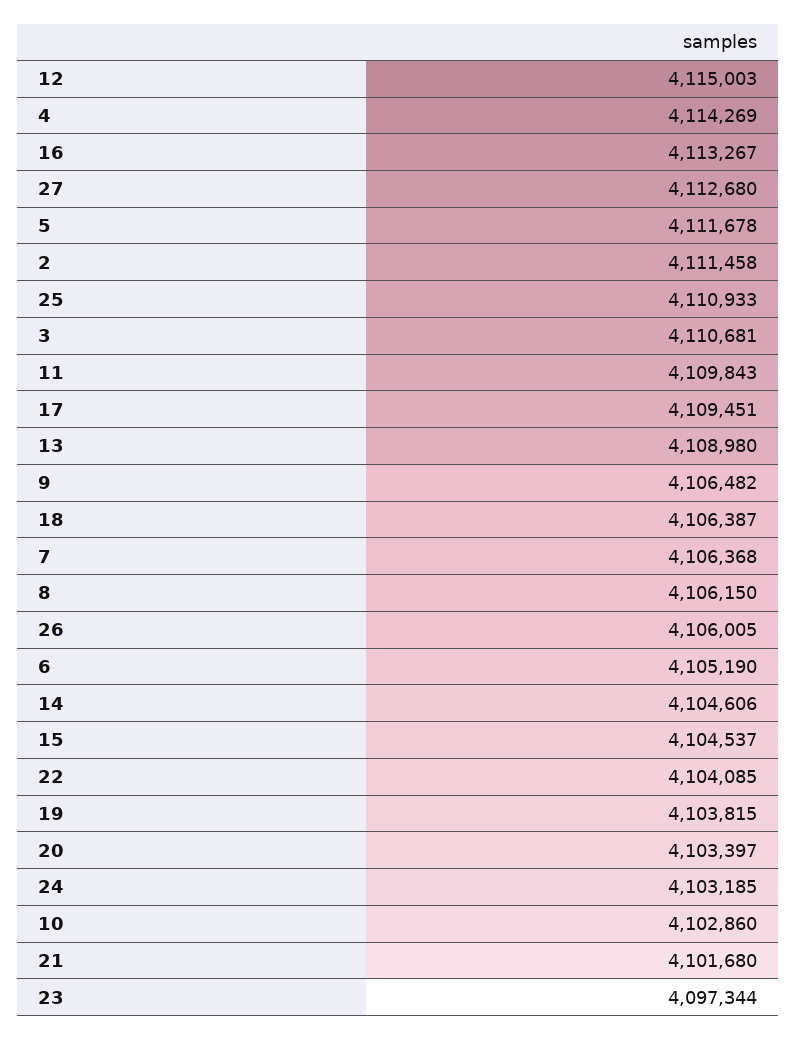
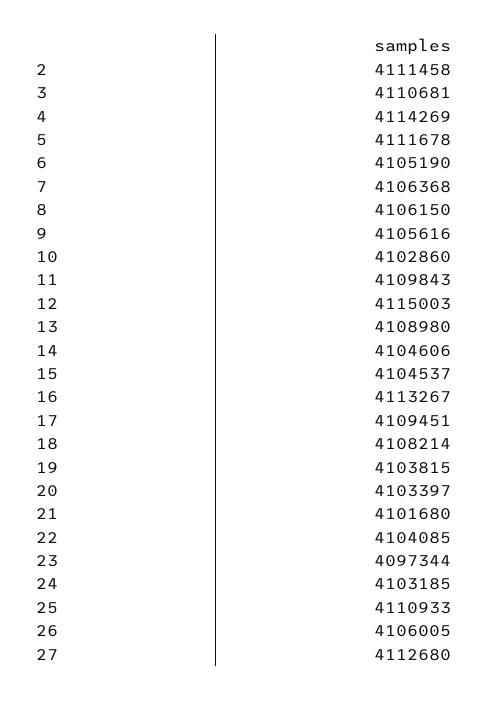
  {
    "12": 4115003,
    "4": 4114269,
    "16": 4113267,
    "27": 4112680,
    "5": 4111678,
    "2": 4111458,
    "25": 4110933,
    "3": 4110681,
    "11": 4109843,
    "17": 4109451,
    "13": 4108980,
-   "9": 4106482,
+   "9": 4105616,
-   "18": 4106387,
+   "18": 4108214,
    "7": 4106368,
    "8": 4106150,
    "26": 4106005,
    "6": 4105190,
    "14": 4104606,
    "15": 4104537,
    "22": 4104085,
    "19": 4103815,
    "20": 4103397,
    "24": 4103185,
    "10": 4102860,
    "21": 4101680,
    "23": 4097344
  }

